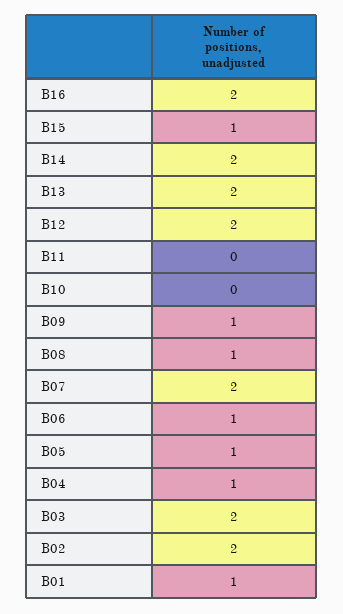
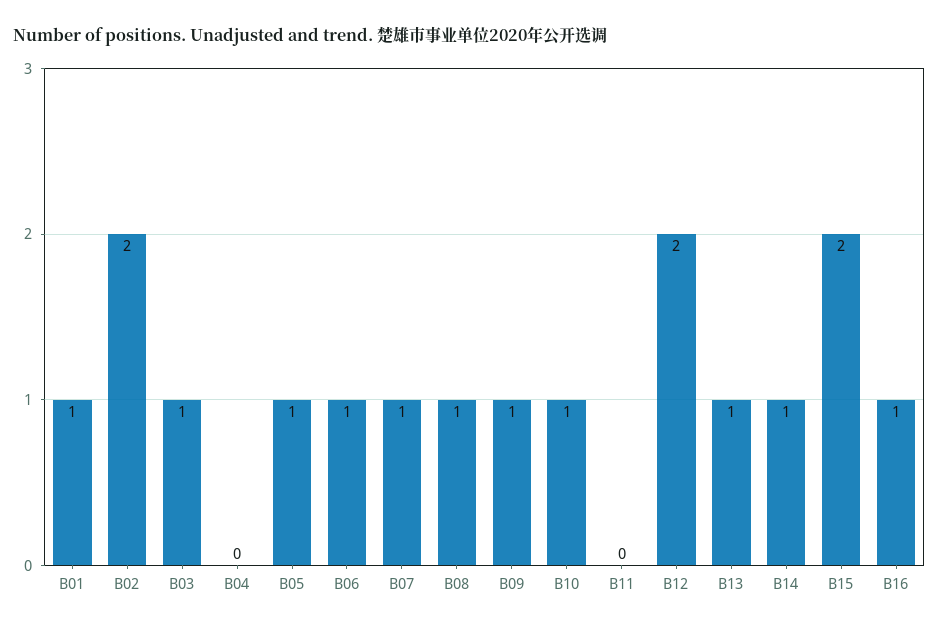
  {
-   "B16": 2,
+   "B16": 1,
-   "B15": 1,
+   "B15": 2,
-   "B14": 2,
+   "B14": 1,
-   "B13": 2,
+   "B13": 1,
    "B12": 2,
    "B11": 0,
-   "B10": 0,
+   "B10": 1,
    "B09": 1,
    "B08": 1,
-   "B07": 2,
+   "B07": 1,
    "B06": 1,
    "B05": 1,
-   "B04": 1,
+   "B04": 0,
-   "B03": 2,
+   "B03": 1,
    "B02": 2,
    "B01": 1
  }

